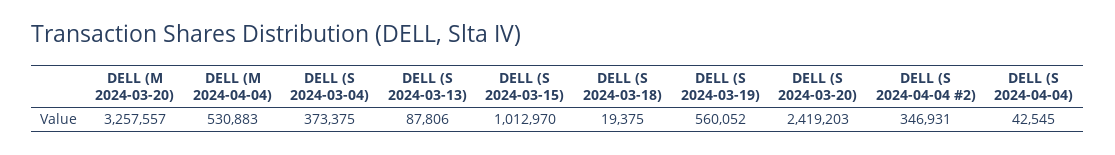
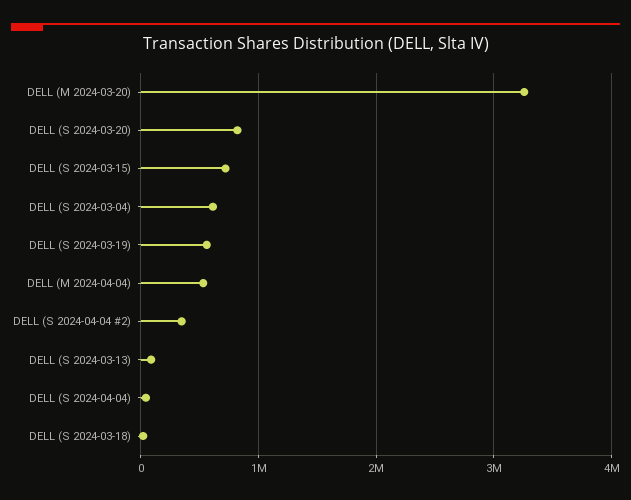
  {
    "DELL (M 2024-03-20)": 3257557,
    "DELL (M 2024-04-04)": 530883,
-   "DELL (S 2024-03-04)": 373375,
+   "DELL (S 2024-03-04)": 600000,
    "DELL (S 2024-03-13)": 87806,
-   "DELL (S 2024-03-15)": 1012970,
+   "DELL (S 2024-03-15)": 700000,
    "DELL (S 2024-03-18)": 19375,
    "DELL (S 2024-03-19)": 560052,
-   "DELL (S 2024-03-20)": 2419203,
+   "DELL (S 2024-03-20)": 800000,
    "DELL (S 2024-04-04 #2)": 346931,
    "DELL (S 2024-04-04)": 42545
  }

